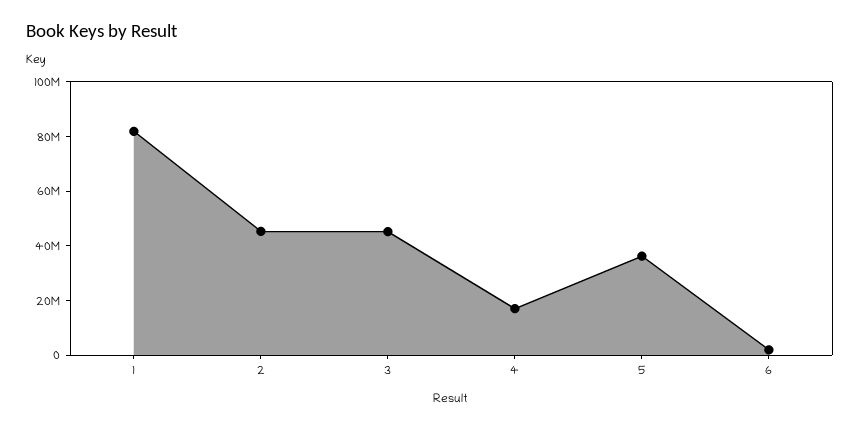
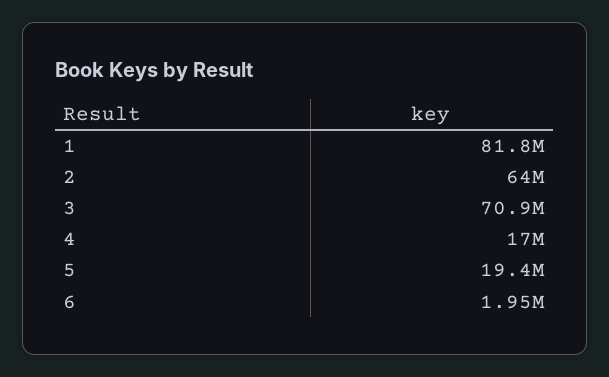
  {
    "1": 81800000,
-   "2": 45000000,
+   "2": 64000000,
-   "3": 45000000,
+   "3": 70900000,
    "4": 17000000,
-   "5": 35000000,
+   "5": 19400000,
    "6": 1950000
  }

